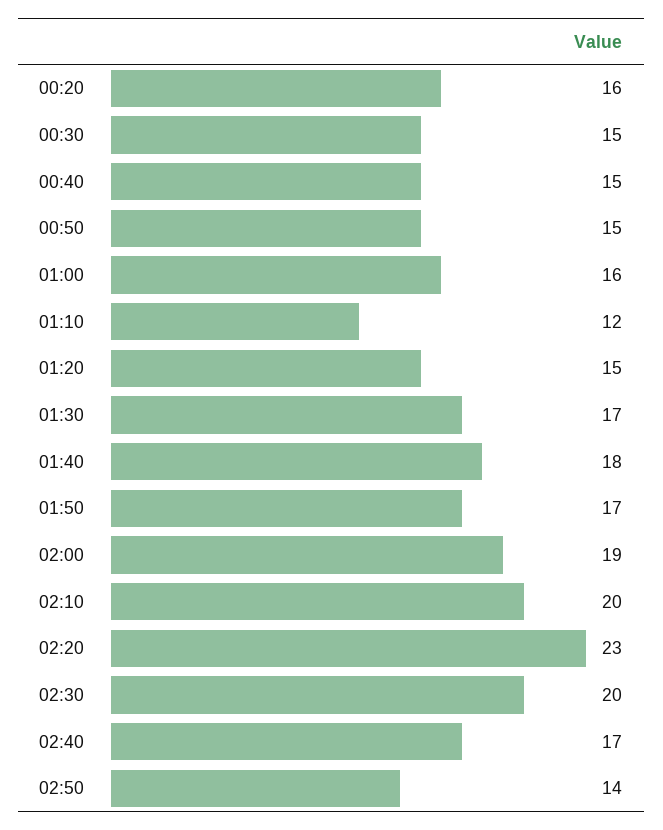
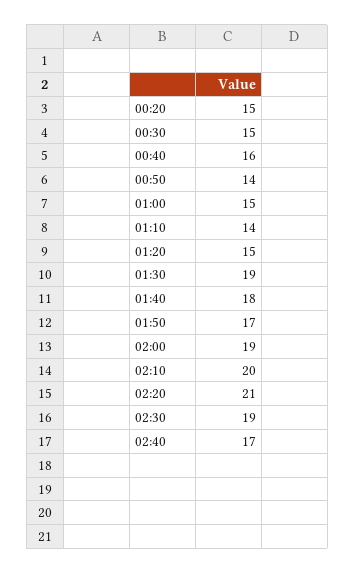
  {
-   "00:20": 16,
+   "00:20": 15,
    "00:30": 15,
-   "00:40": 15,
+   "00:40": 16,
-   "00:50": 15,
+   "00:50": 14,
-   "01:00": 16,
+   "01:00": 15,
-   "01:10": 12,
+   "01:10": 14,
    "01:20": 15,
-   "01:30": 17,
+   "01:30": 19,
    "01:40": 18,
    "01:50": 17,
    "02:00": 19,
    "02:10": 20,
-   "02:20": 23,
+   "02:20": 21,
-   "02:30": 20,
+   "02:30": 19,
-   "02:40": 17,
+   "02:40": 17
-   "02:50": 14
  }

